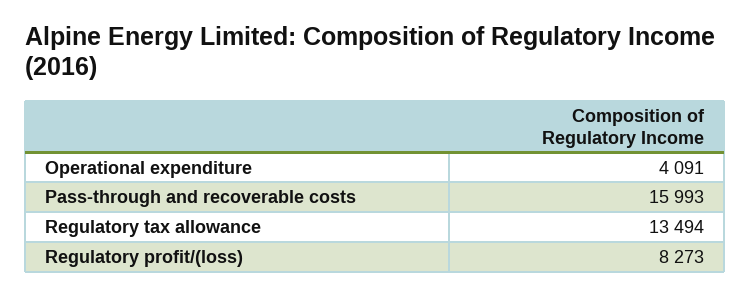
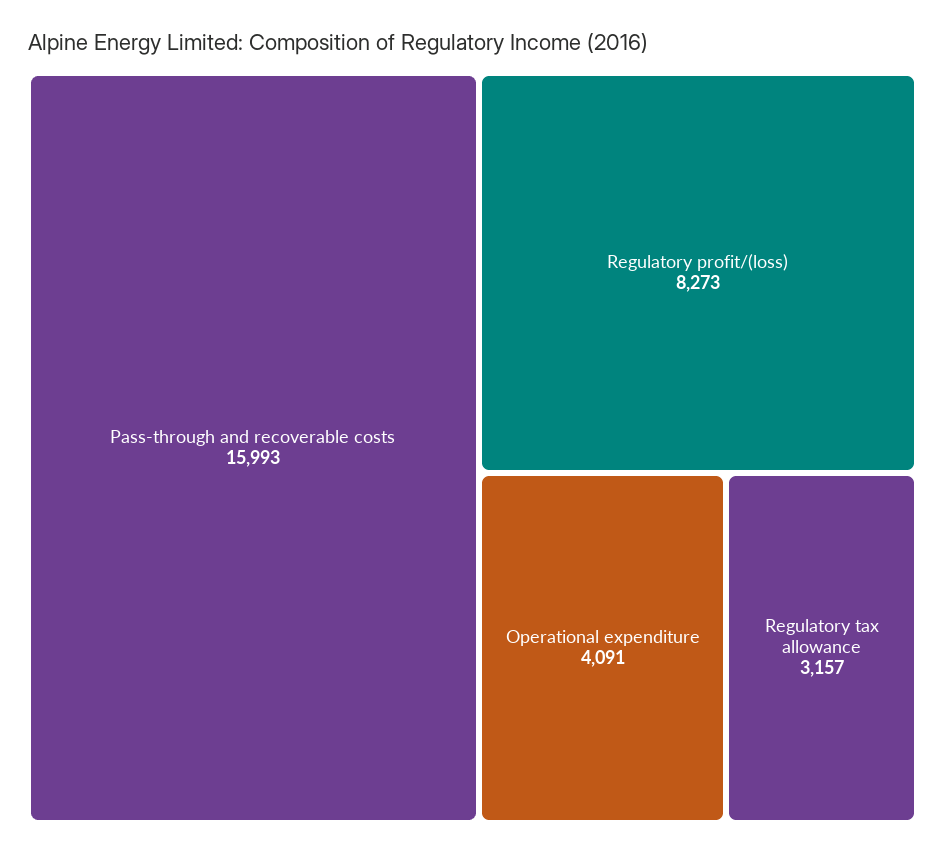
  {
    "Operational expenditure": 4091,
    "Pass-through and recoverable costs": 15993,
-   "Regulatory tax allowance": 13494,
+   "Regulatory tax allowance": 3157,
    "Regulatory profit/(loss)": 8273
  }

